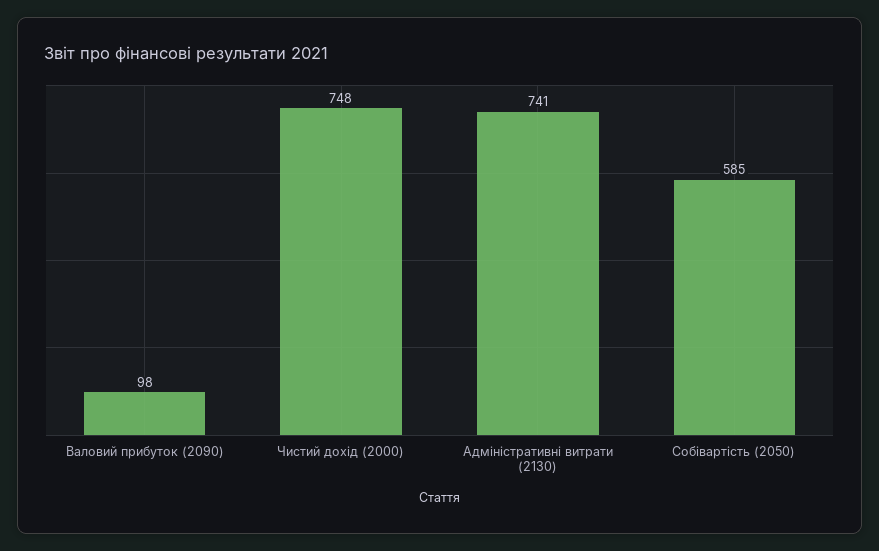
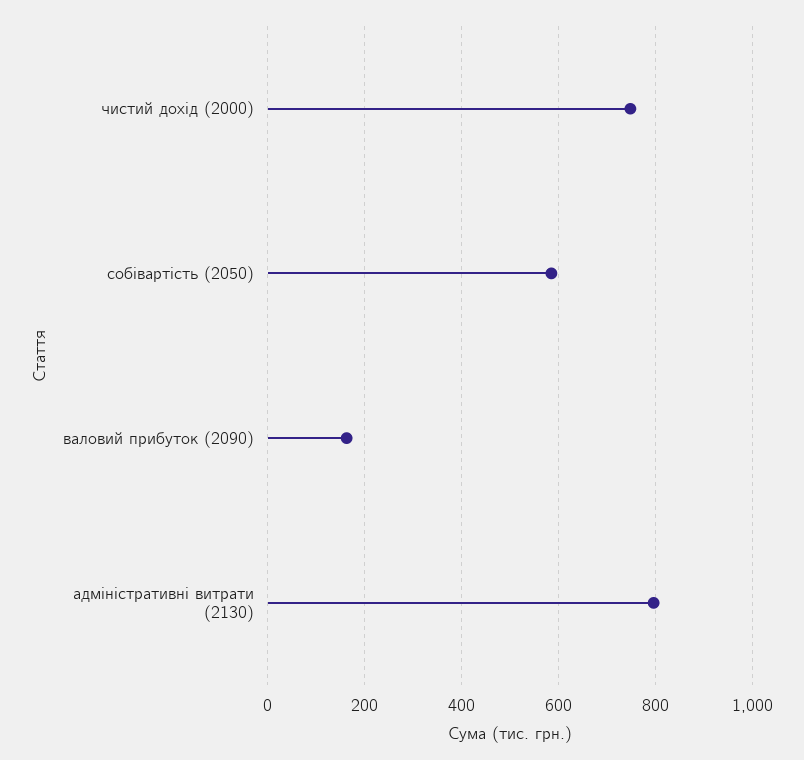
  {
-   "Валовий прибуток (2090)": 98,
+   "Валовий прибуток (2090)": 160,
    "Чистий дохід (2000)": 748,
-   "Адміністративні витрати (2130)": 741,
+   "Адміністративні витрати (2130)": 800,
    "Собівартість (2050)": 585
  }

